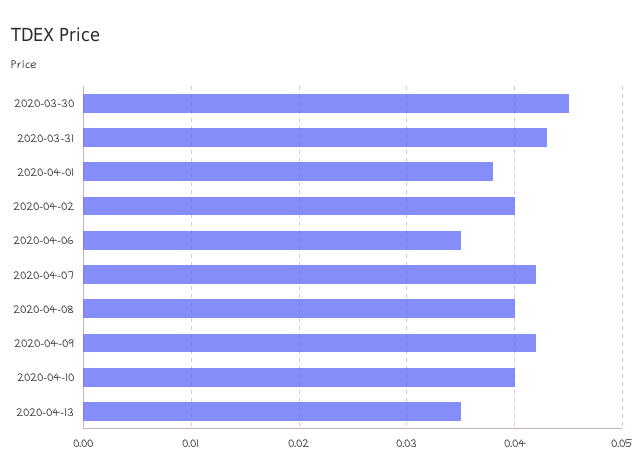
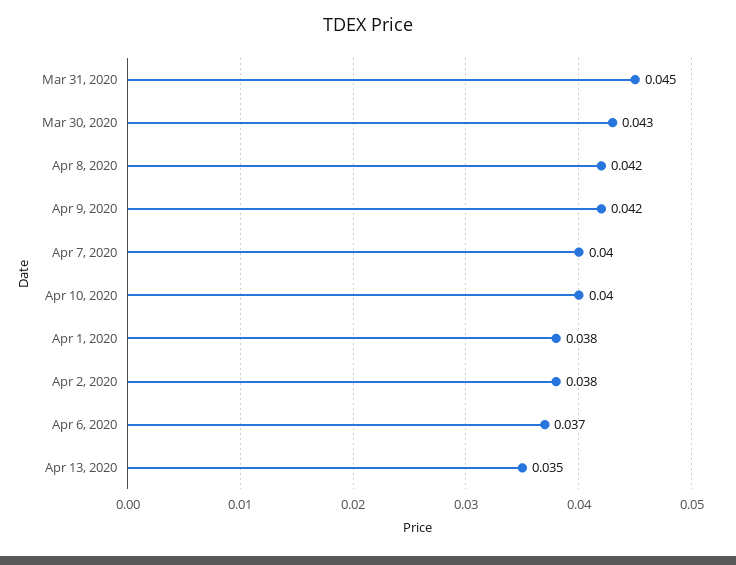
  {
-   "2020-03-30": 0.045,
+   "2020-03-30": 0.043,
-   "2020-03-31": 0.043,
+   "2020-03-31": 0.045,
    "2020-04-01": 0.038,
-   "2020-04-02": 0.04,
+   "2020-04-02": 0.038,
-   "2020-04-06": 0.035,
+   "2020-04-06": 0.037,
-   "2020-04-07": 0.042,
+   "2020-04-07": 0.04,
-   "2020-04-08": 0.04,
+   "2020-04-08": 0.042,
    "2020-04-09": 0.042,
    "2020-04-10": 0.04,
    "2020-04-13": 0.035
  }

